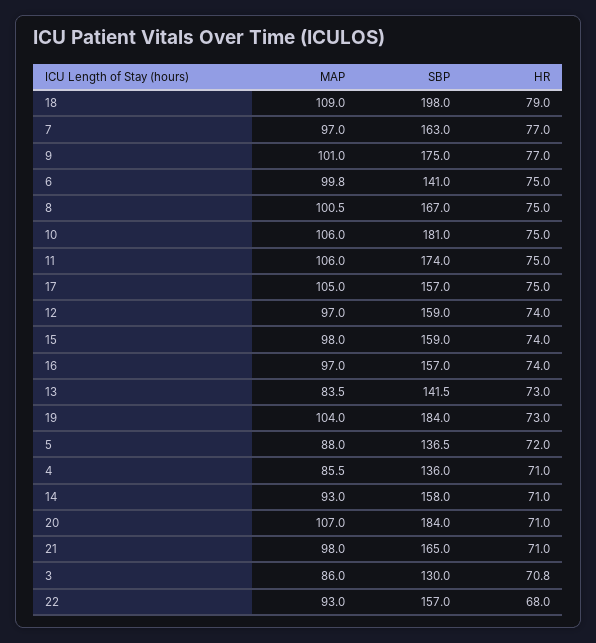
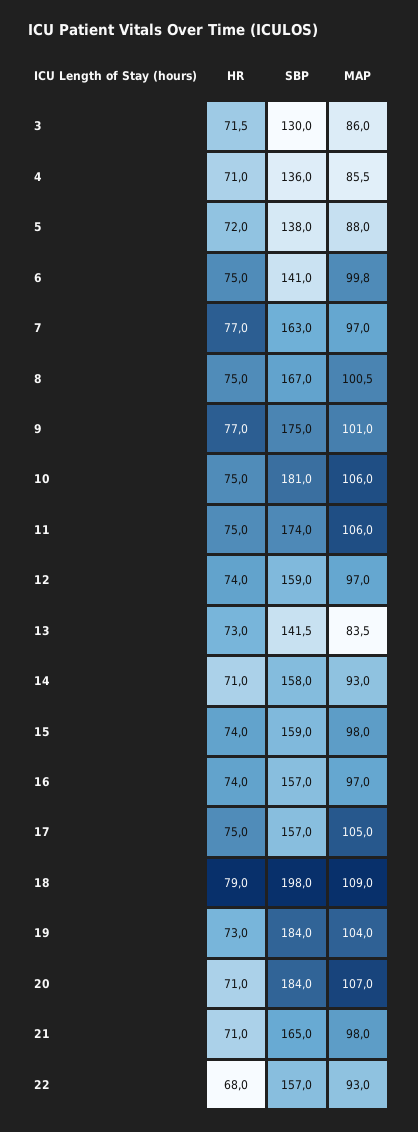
  {
    "MAP": {
      "18": 109,
      "7": 97,
      "9": 101,
      "6": 99.8,
      "8": 100.5,
      "10": 106,
      "11": 106,
      "17": 105,
      "12": 97,
      "15": 98,
      "16": 97,
      "13": 83.5,
      "19": 104,
      "5": 88,
      "4": 85.5,
      "14": 93,
      "20": 107,
      "21": 98,
      "3": 86,
      "22": 93
    },
    "SBP": {
      "18": 198,
      "7": 163,
      "9": 175,
      "6": 141,
      "8": 167,
      "10": 181,
      "11": 174,
      "17": 157,
      "12": 159,
      "15": 159,
      "16": 157,
      "13": 141.5,
      "19": 184,
-     "5": 136.5,
+     "5": 138,
      "4": 136,
      "14": 158,
      "20": 184,
      "21": 165,
      "3": 130,
      "22": 157
    },
    "HR": {
      "18": 79,
      "7": 77,
      "9": 77,
      "6": 75,
      "8": 75,
      "10": 75,
      "11": 75,
      "17": 75,
      "12": 74,
      "15": 74,
      "16": 74,
      "13": 73,
      "19": 73,
      "5": 72,
      "4": 71,
      "14": 71,
      "20": 71,
      "21": 71,
-     "3": 70.8,
+     "3": 71.5,
      "22": 68
    }
  }

